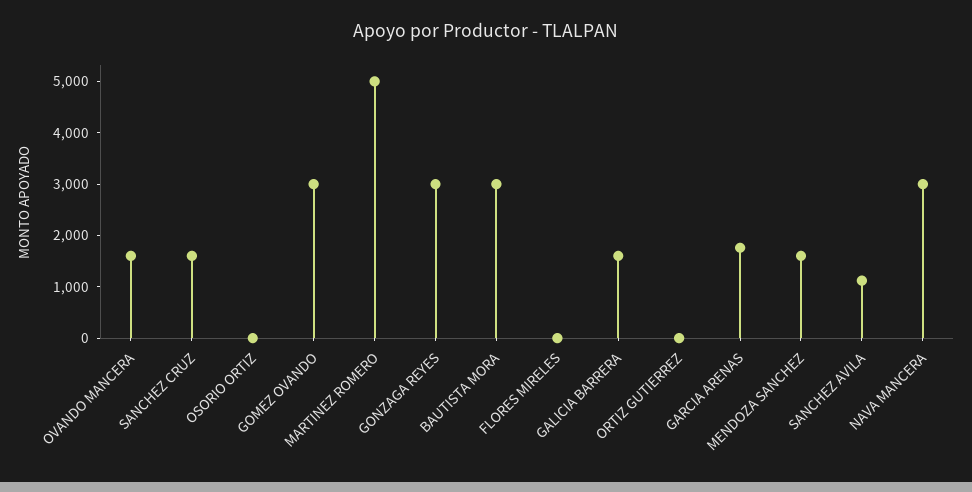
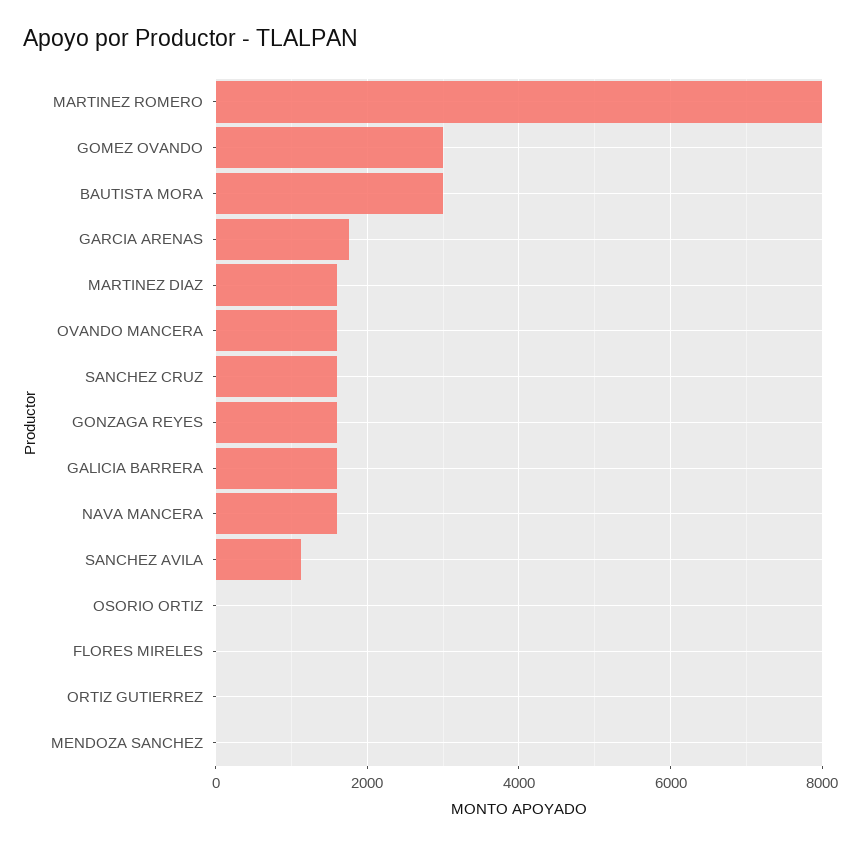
  {
    "OVANDO MANCERA": 1600,
    "SANCHEZ CRUZ": 1600,
    "OSORIO ORTIZ": 0,
    "GOMEZ OVANDO": 3000,
-   "MARTINEZ ROMERO": 5000,
+   "MARTINEZ ROMERO": 8000,
-   "GONZAGA REYES": 3000,
+   "GONZAGA REYES": 1600,
    "BAUTISTA MORA": 3000,
    "FLORES MIRELES": 0,
    "GALICIA BARRERA": 1600,
    "ORTIZ GUTIERREZ": 0,
    "GARCIA ARENAS": 1800,
-   "MENDOZA SANCHEZ": 1600,
+   "MENDOZA SANCHEZ": 0,
    "SANCHEZ AVILA": 1200,
-   "NAVA MANCERA": 3000
+   "NAVA MANCERA": 1600,
+   "MARTINEZ DIAZ": 1600
  }

